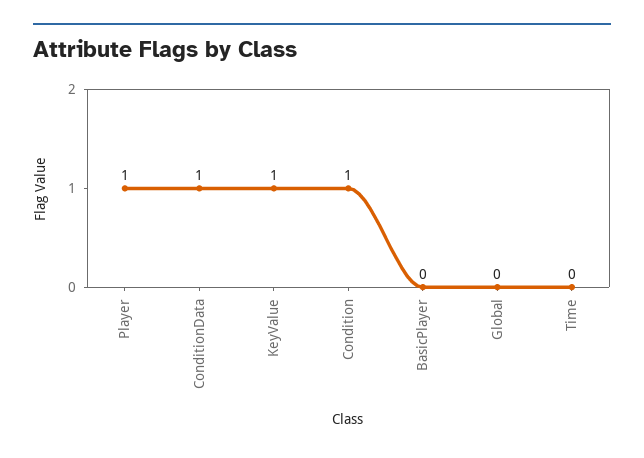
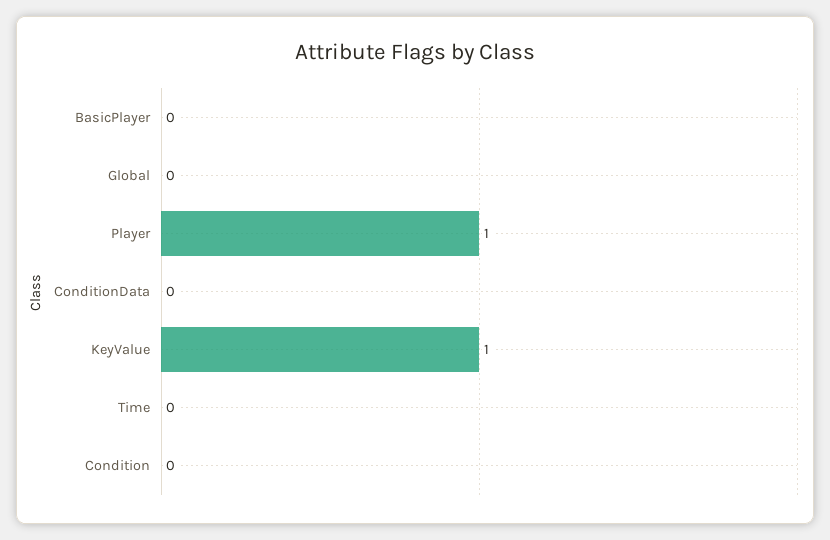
  {
    "Player": 1,
-   "ConditionData": 1,
+   "ConditionData": 0,
    "KeyValue": 1,
-   "Condition": 1,
+   "Condition": 0,
    "BasicPlayer": 0,
    "Global": 0,
    "Time": 0
  }

